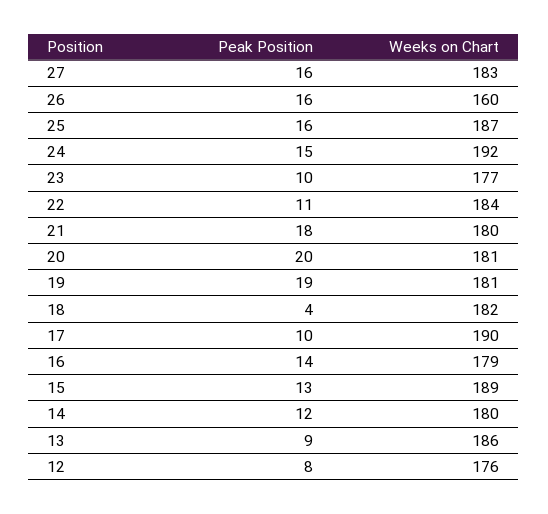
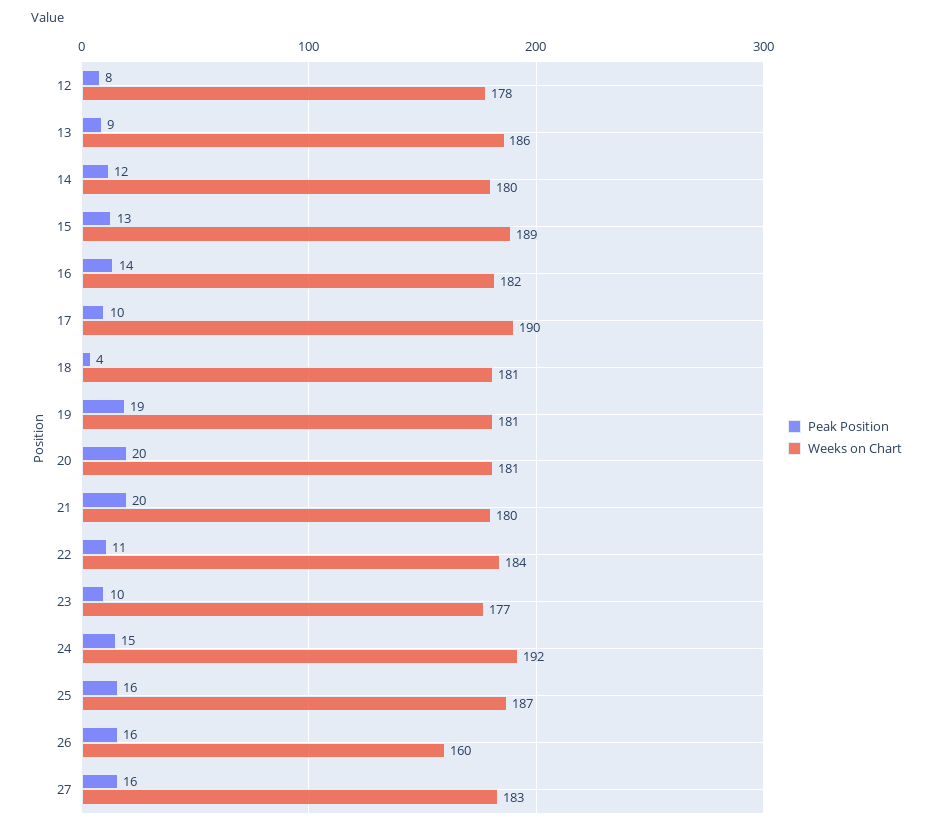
  {
    "Peak Position": {
      "27": 16,
      "26": 16,
      "25": 16,
      "24": 15,
      "23": 10,
      "22": 11,
-     "21": 18,
+     "21": 20,
      "20": 20,
      "19": 19,
      "18": 4,
      "17": 10,
      "16": 14,
      "15": 13,
      "14": 12,
      "13": 9,
      "12": 8
    },
    "Weeks on Chart": {
      "27": 183,
      "26": 160,
      "25": 187,
      "24": 192,
      "23": 177,
      "22": 184,
      "21": 180,
      "20": 181,
      "19": 181,
-     "18": 182,
+     "18": 181,
      "17": 190,
-     "16": 179,
+     "16": 182,
      "15": 189,
      "14": 180,
      "13": 186,
-     "12": 176
+     "12": 178
    }
  }

